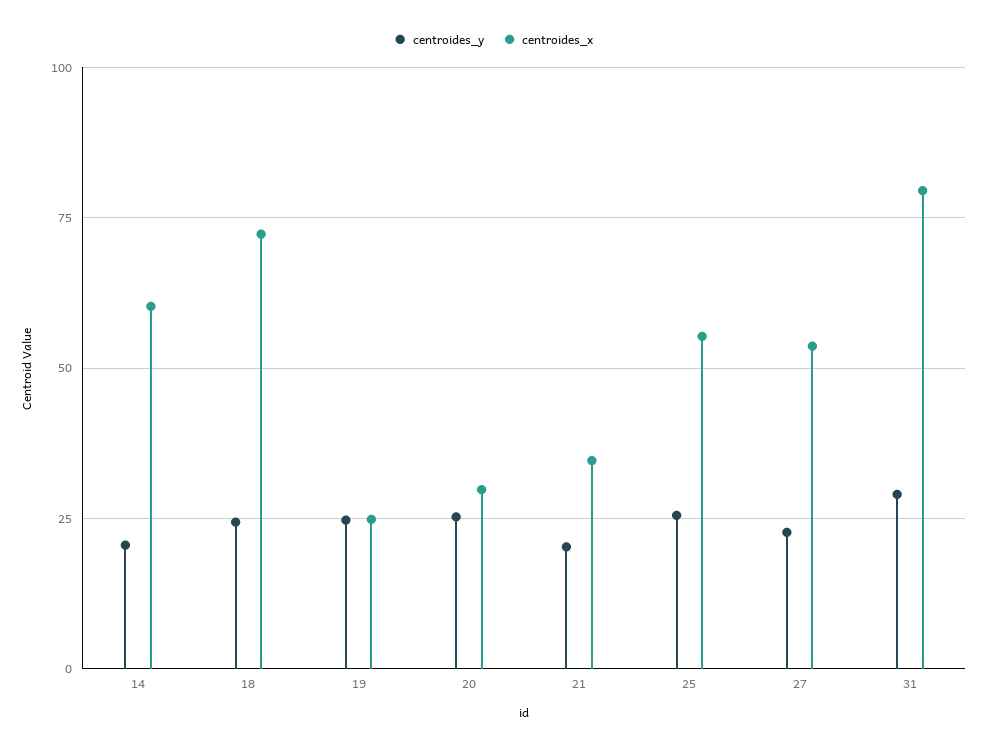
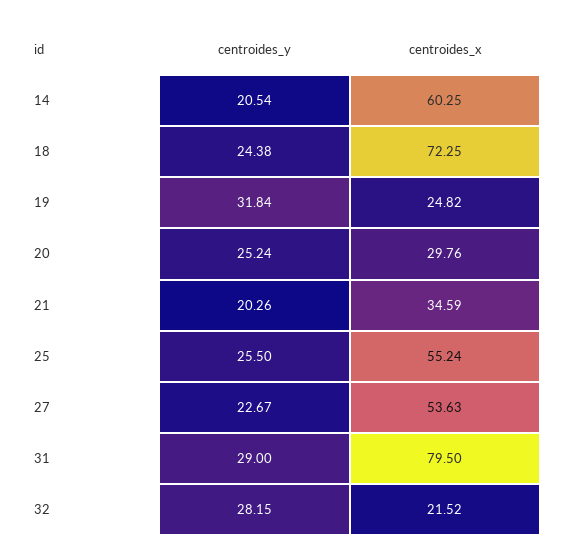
  {
    "centroides_y": {
      "14": 20.54,
      "18": 24.38,
-     "19": 25,
+     "19": 31.84,
      "20": 25.24,
      "21": 20.26,
      "25": 25.5,
      "27": 22.67,
-     "31": 29
+     "31": 29,
+     "32": 28.15
    },
    "centroides_x": {
      "14": 60.25,
      "18": 72.25,
      "19": 24.82,
      "20": 29.76,
      "21": 34.59,
      "25": 55.24,
      "27": 53.63,
-     "31": 79.5
+     "31": 79.5,
+     "32": 21.52
    }
  }

